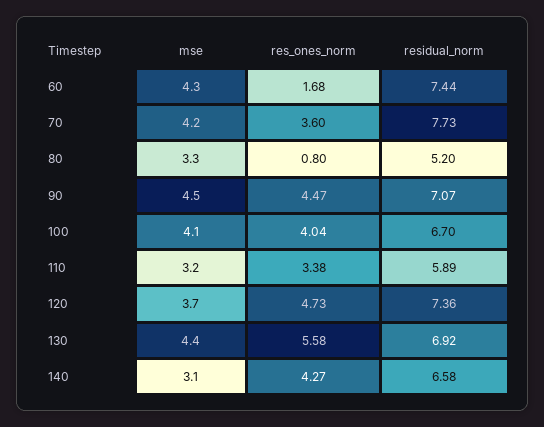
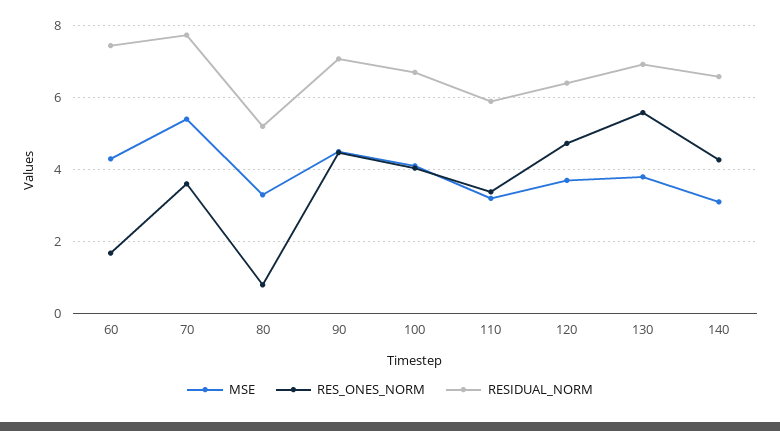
  {
    "mse": {
      "60": 4.3,
-     "70": 4.2,
+     "70": 5.4,
      "80": 3.3,
      "90": 4.5,
      "100": 4.1,
      "110": 3.2,
      "120": 3.7,
-     "130": 4.4,
+     "130": 3.8,
      "140": 3.1
    },
    "res_ones_norm": {
      "60": 1.68,
      "70": 3.6,
      "80": 0.8,
      "90": 4.47,
      "100": 4.04,
      "110": 3.38,
      "120": 4.73,
      "130": 5.58,
      "140": 4.27
    },
    "residual_norm": {
      "60": 7.44,
      "70": 7.73,
      "80": 5.2,
      "90": 7.07,
      "100": 6.7,
      "110": 5.89,
-     "120": 7.36,
+     "120": 6.4,
      "130": 6.92,
      "140": 6.58
    }
  }

